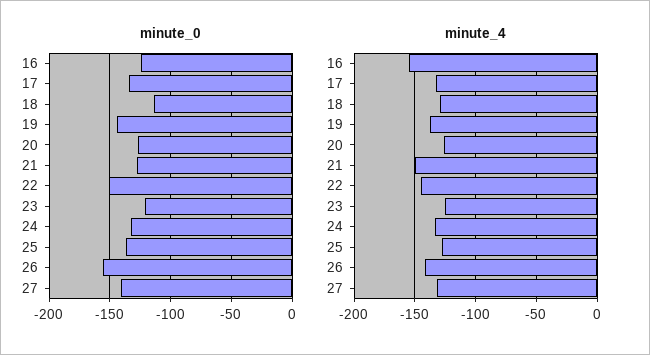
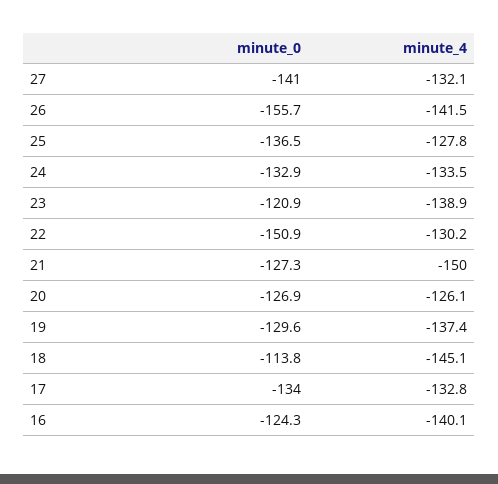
  {
    "minute_0": {
      "16": -124.3,
      "17": -134,
      "18": -113.8,
-     "19": -145,
+     "19": -129.6,
      "20": -126.9,
      "21": -127.3,
      "22": -150.9,
      "23": -120.9,
      "24": -132.9,
      "25": -136.5,
      "26": -155.7,
      "27": -141
    },
    "minute_4": {
-     "16": -155,
+     "16": -140.1,
      "17": -132.8,
-     "18": -130,
+     "18": -145.1,
      "19": -137.4,
      "20": -126.1,
      "21": -150,
-     "22": -145,
+     "22": -130.2,
-     "23": -125,
+     "23": -138.9,
      "24": -133.5,
      "25": -127.8,
      "26": -141.5,
      "27": -132.1
    }
  }

